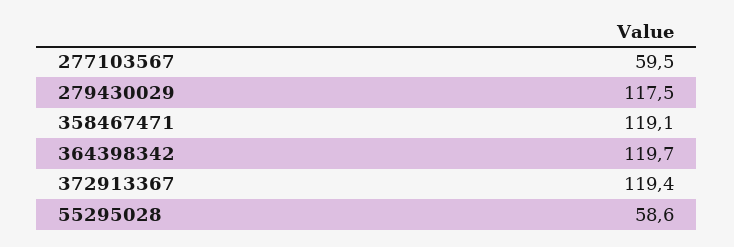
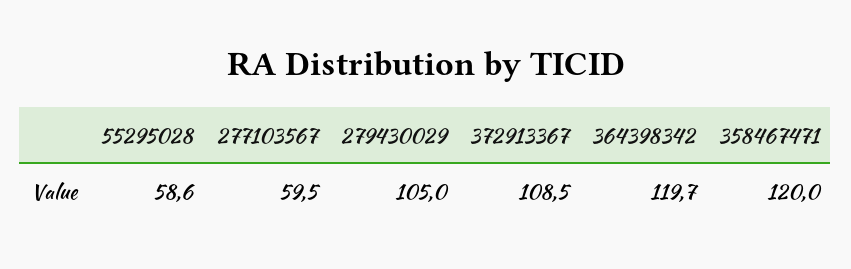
  {
    "277103567": 59.5,
-   "279430029": 117.5,
+   "279430029": 105,
-   "358467471": 119.1,
+   "358467471": 120,
    "364398342": 119.7,
-   "372913367": 119.4,
+   "372913367": 108.5,
    "55295028": 58.6
  }

